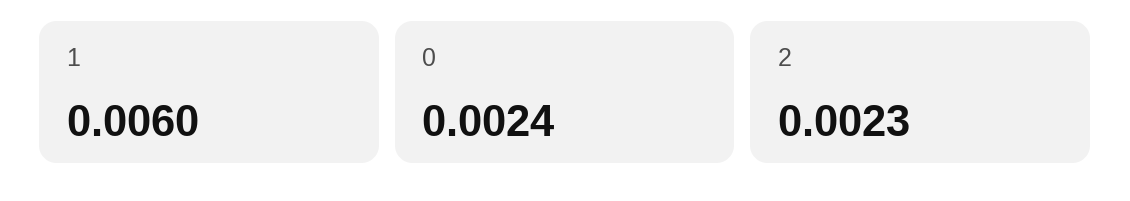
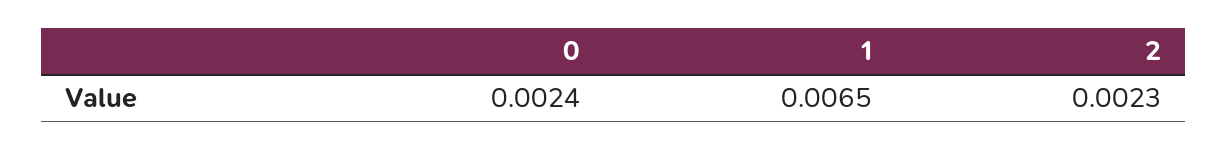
  {
-   "1": 0.006,
+   "1": 0.0065,
    "0": 0.0024,
    "2": 0.0023
  }

